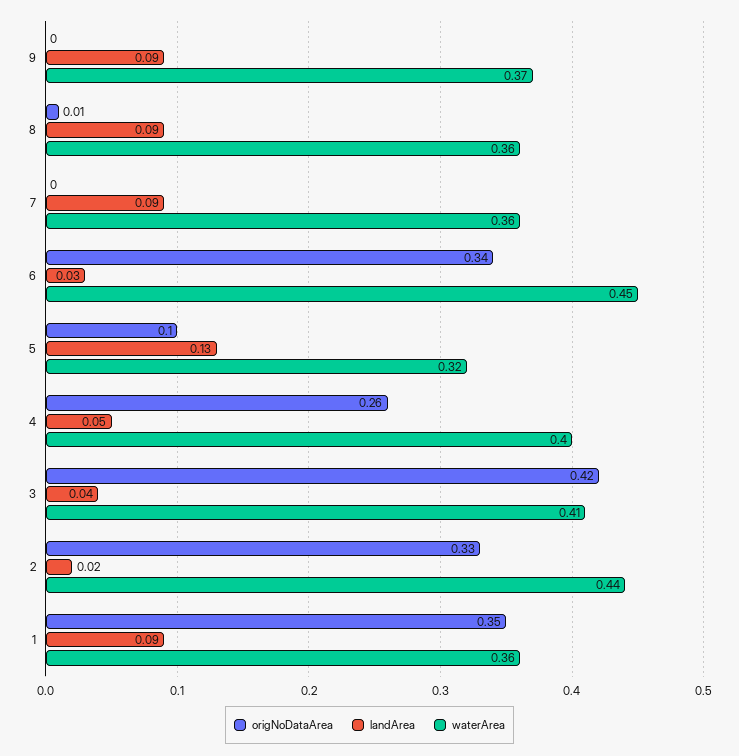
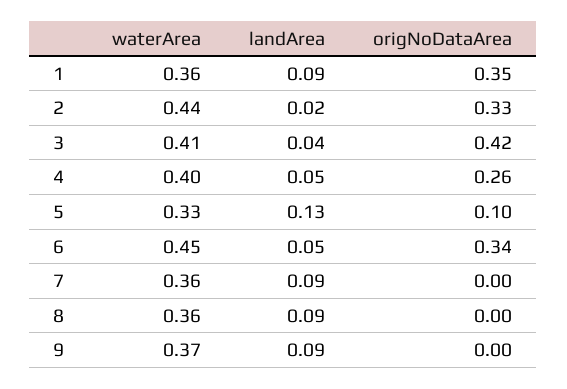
  {
    "origNoDataArea": {
      "9": 0,
-     "8": 0.01,
+     "8": 0,
      "7": 0,
      "6": 0.34,
      "5": 0.1,
      "4": 0.26,
      "3": 0.42,
      "2": 0.33,
      "1": 0.35
    },
    "landArea": {
      "9": 0.09,
      "8": 0.09,
      "7": 0.09,
-     "6": 0.03,
+     "6": 0.05,
      "5": 0.13,
      "4": 0.05,
      "3": 0.04,
      "2": 0.02,
      "1": 0.09
    },
    "waterArea": {
      "9": 0.37,
      "8": 0.36,
      "7": 0.36,
      "6": 0.45,
-     "5": 0.32,
+     "5": 0.33,
      "4": 0.4,
      "3": 0.41,
      "2": 0.44,
      "1": 0.36
    }
  }

